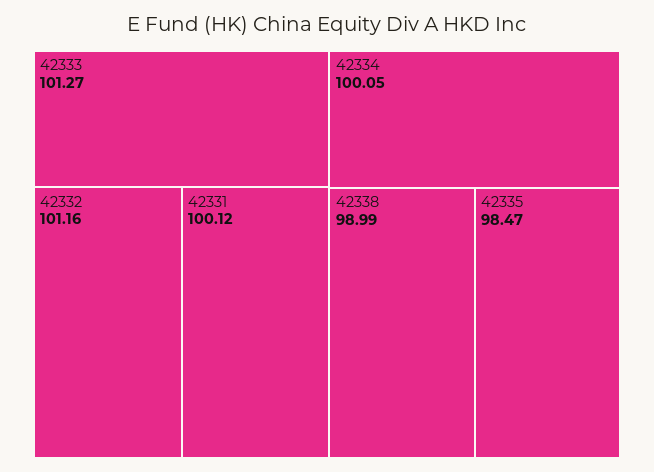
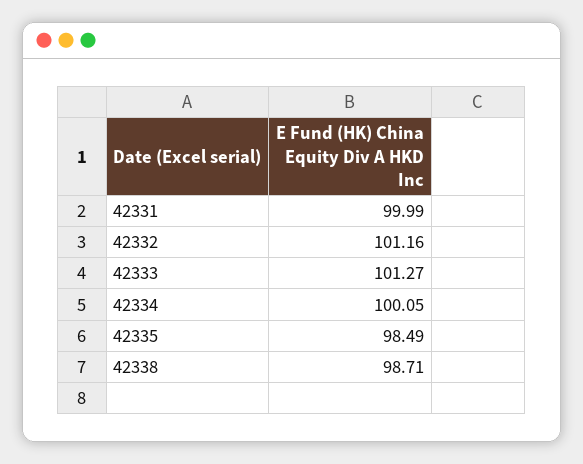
  {
    "42333": 101.27,
    "42332": 101.16,
-   "42331": 100.12,
+   "42331": 99.99,
    "42334": 100.05,
-   "42338": 98.99,
+   "42338": 98.71,
-   "42335": 98.47
+   "42335": 98.49
  }

